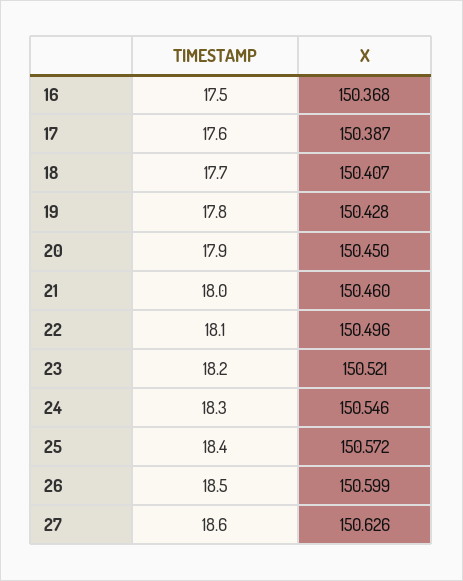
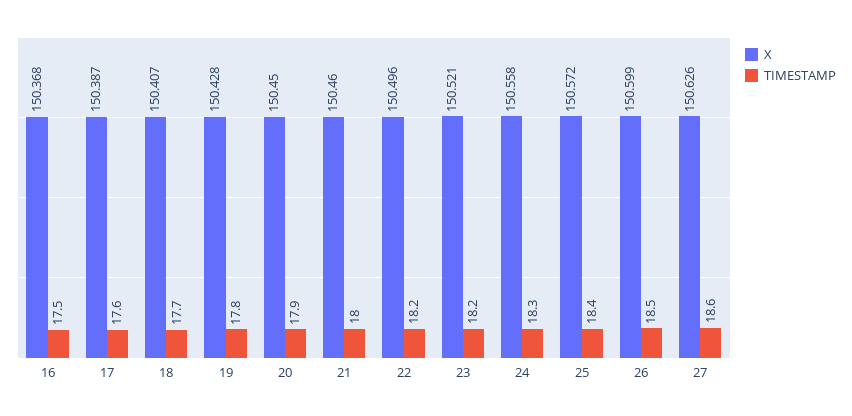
  {
    "TIMESTAMP": {
      "16": 17.5,
      "17": 17.6,
      "18": 17.7,
      "19": 17.8,
      "20": 17.9,
      "21": 18,
-     "22": 18.1,
+     "22": 18.2,
      "23": 18.2,
      "24": 18.3,
      "25": 18.4,
      "26": 18.5,
      "27": 18.6
    },
    "X": {
      "16": 150.368,
      "17": 150.387,
      "18": 150.407,
      "19": 150.428,
      "20": 150.45,
      "21": 150.46,
      "22": 150.496,
      "23": 150.521,
-     "24": 150.546,
+     "24": 150.558,
      "25": 150.572,
      "26": 150.599,
      "27": 150.626
    }
  }

